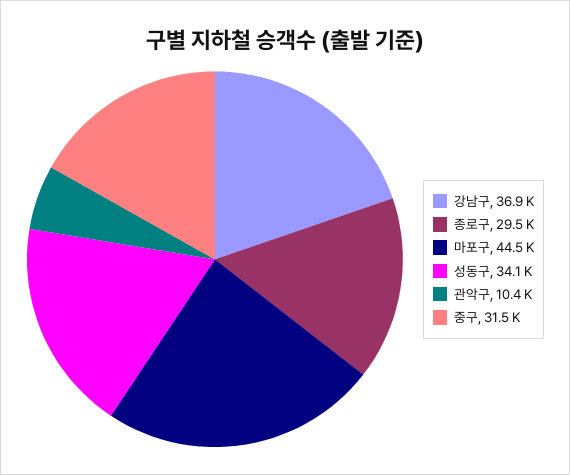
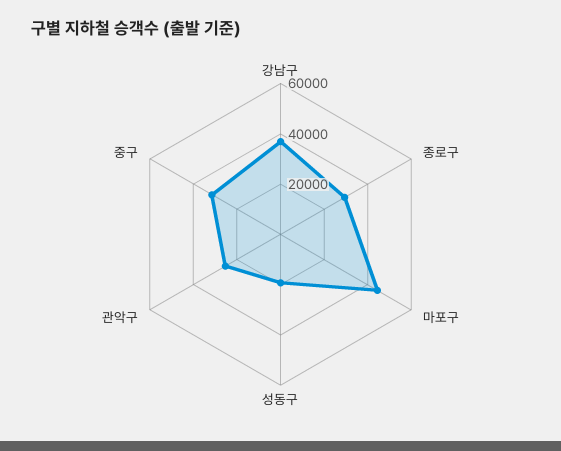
  {
    "강남구": 36900,
    "종로구": 29500,
    "마포구": 44500,
-   "성동구": 34100,
+   "성동구": 20000,
-   "관악구": 10400,
+   "관악구": 25000,
    "중구": 31500
  }

